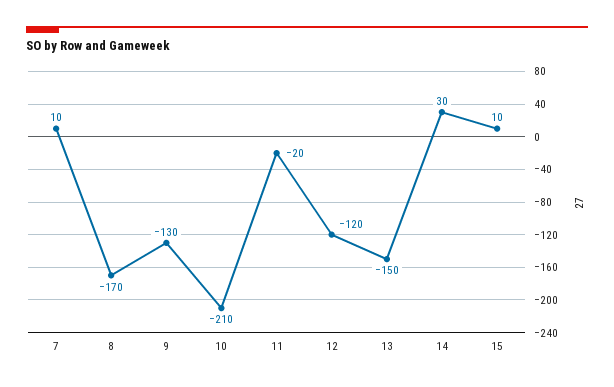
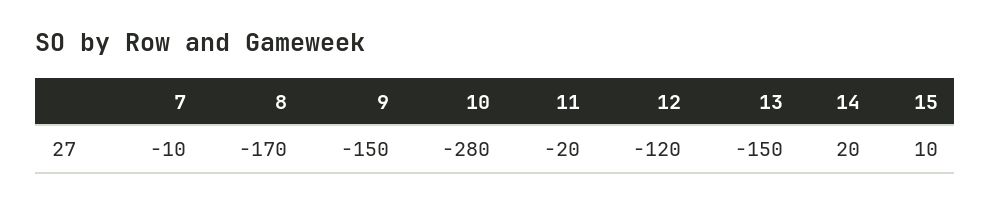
  {
-   "7": 10,
+   "7": -10,
    "8": -170,
-   "9": -130,
+   "9": -150,
-   "10": -210,
+   "10": -280,
    "11": -20,
    "12": -120,
    "13": -150,
-   "14": 30,
+   "14": 20,
    "15": 10
  }

